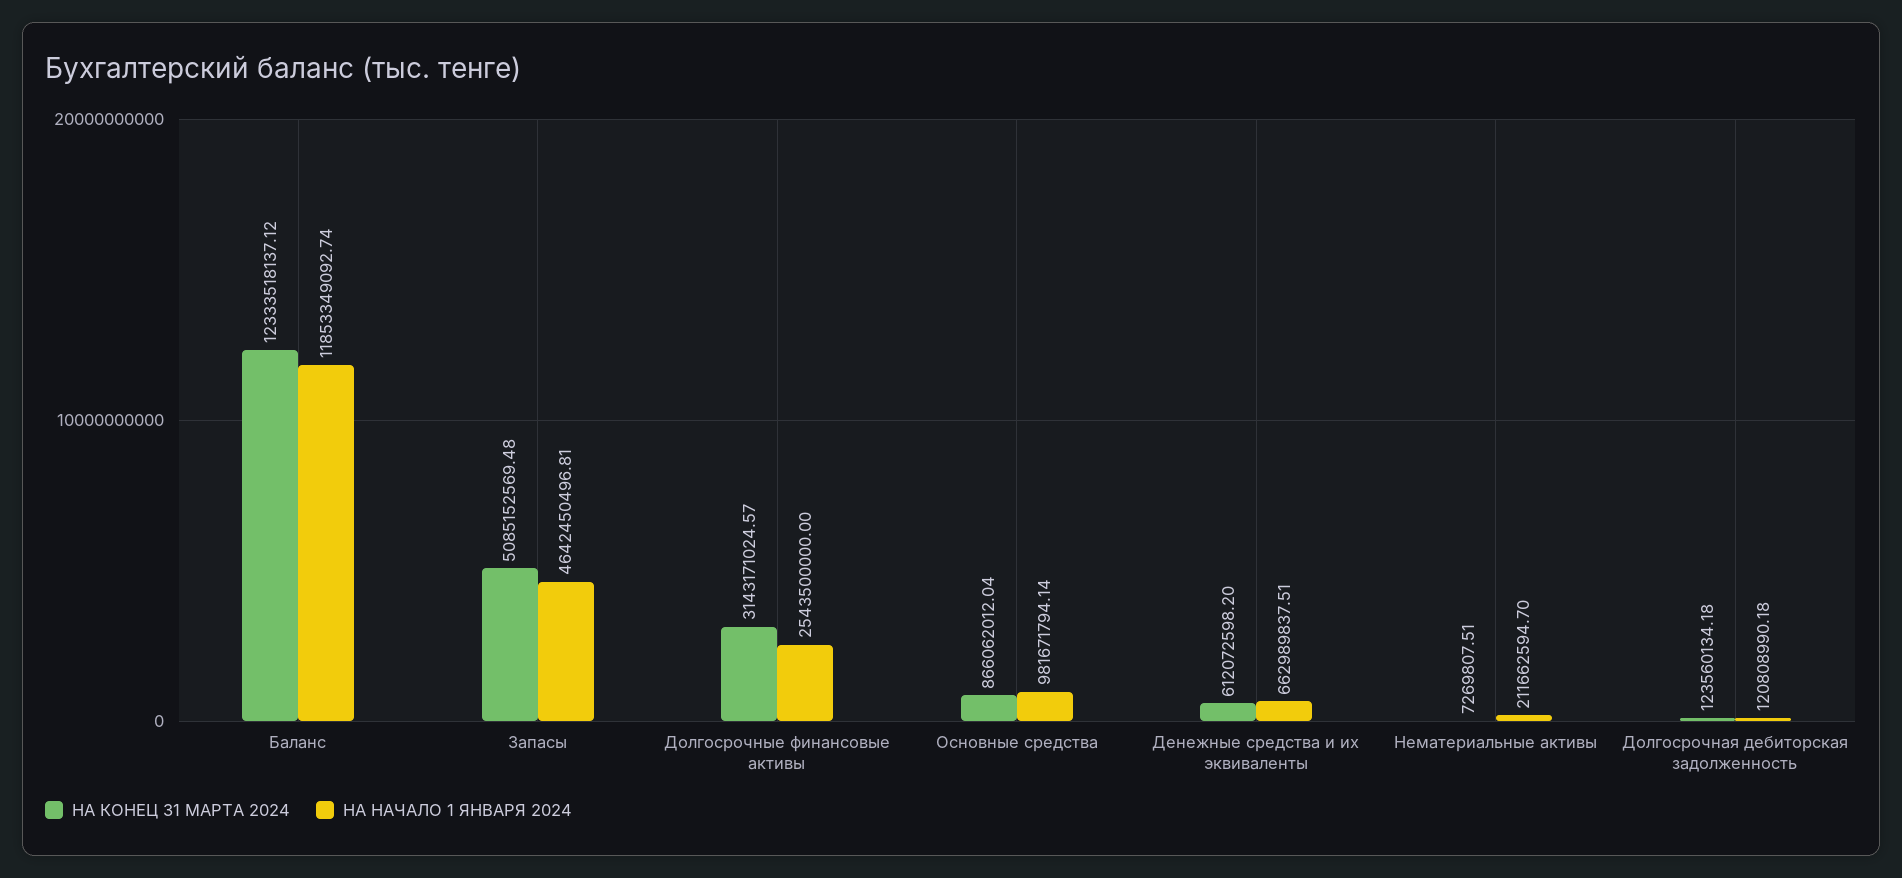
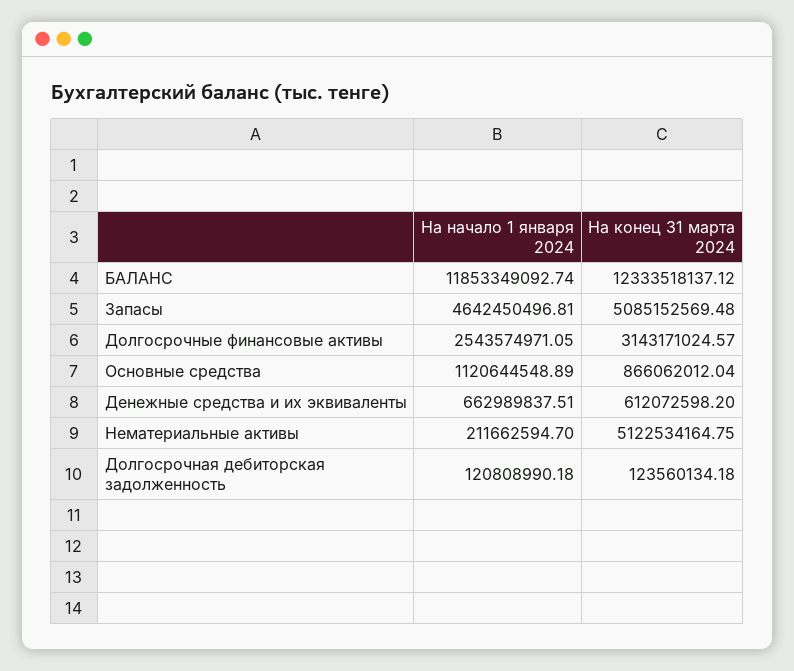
  {
    "НА КОНЕЦ 31 МАРТА 2024": {
      "Баланс": 12333518137.12,
      "Запасы": 5085152569.48,
      "Долгосрочные финансовые активы": 3143171024.57,
      "Основные средства": 866062012.04,
      "Денежные средства и их эквиваленты": 612072598.2,
-     "Нематериальные активы": 7269807.51,
+     "Нематериальные активы": 5122534164.75,
      "Долгосрочная дебиторская задолженность": 123560134.18
    },
    "НА НАЧАЛО 1 ЯНВАРЯ 2024": {
      "Баланс": 11853349092.74,
      "Запасы": 4642450496.81,
-     "Долгосрочные финансовые активы": 2543500000,
+     "Долгосрочные финансовые активы": 2543574971.05,
-     "Основные средства": 981671794.14,
+     "Основные средства": 1120644548.89,
      "Денежные средства и их эквиваленты": 662989837.51,
      "Нематериальные активы": 211662594.7,
      "Долгосрочная дебиторская задолженность": 120808990.18
    }
  }

